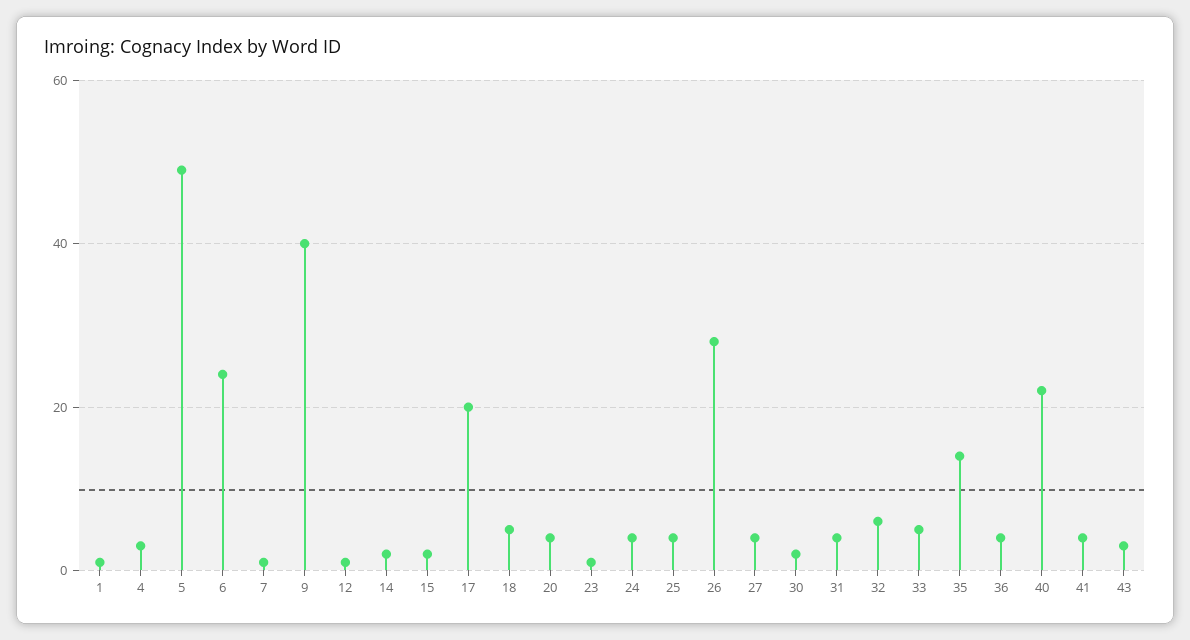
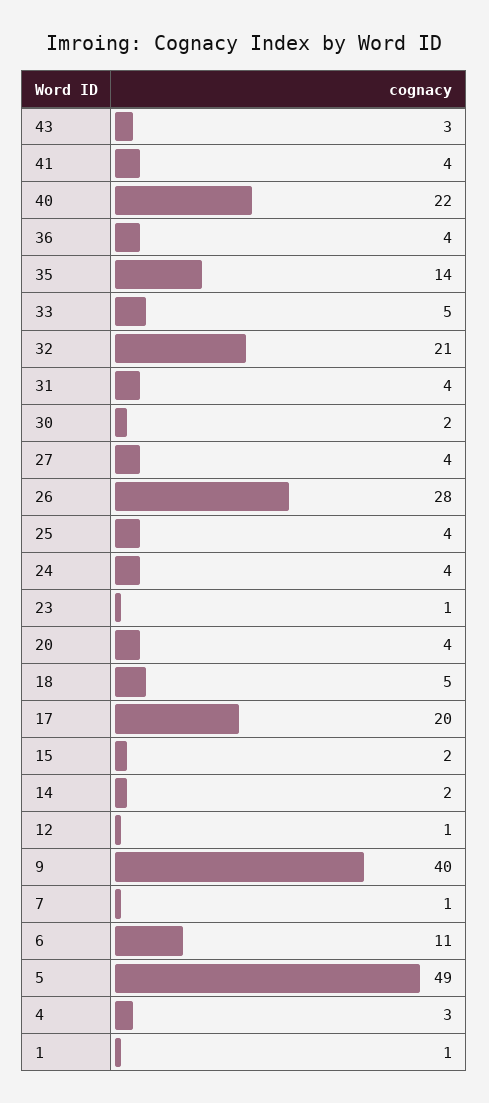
  {
    "1": 1,
    "4": 3,
    "5": 49,
-   "6": 25,
+   "6": 11,
    "7": 1,
    "9": 40,
    "12": 1,
    "14": 2,
    "15": 2,
    "17": 20,
    "18": 5,
    "20": 4,
    "23": 1,
    "24": 4,
    "25": 4,
    "26": 28,
    "27": 4,
    "30": 2,
    "31": 4,
-   "32": 5,
+   "32": 21,
    "33": 5,
    "35": 14,
    "36": 4,
    "40": 22,
    "41": 4,
    "43": 3
  }

